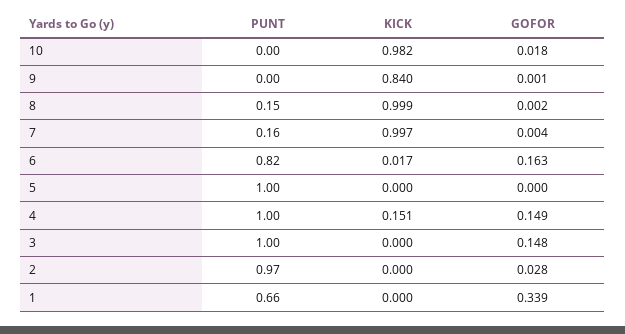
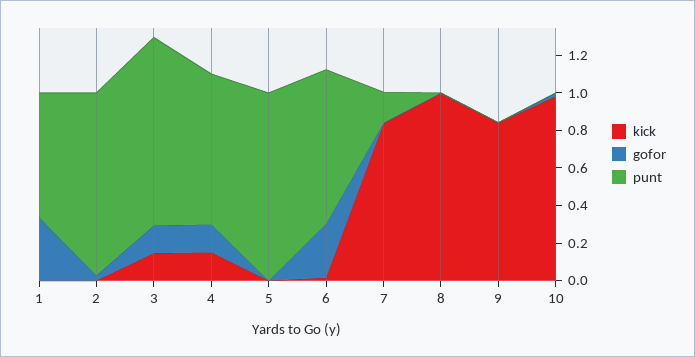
  {
    "PUNT": {
      "10": 0,
      "9": 0,
-     "8": 0.15,
+     "8": 0,
      "7": 0.16,
      "6": 0.82,
      "5": 1,
-     "4": 1,
+     "4": 0.8,
      "3": 1,
      "2": 0.97,
      "1": 0.66
    },
    "KICK": {
      "10": 0.982,
      "9": 0.84,
      "8": 0.999,
-     "7": 0.997,
+     "7": 0.85,
      "6": 0.017,
      "5": 0,
      "4": 0.151,
-     "3": 0,
+     "3": 0.15,
      "2": 0,
      "1": 0
    },
    "GOFOR": {
      "10": 0.018,
      "9": 0.001,
      "8": 0.002,
      "7": 0.004,
-     "6": 0.163,
+     "6": 0.3,
      "5": 0,
      "4": 0.149,
      "3": 0.148,
      "2": 0.028,
      "1": 0.339
    }
  }

